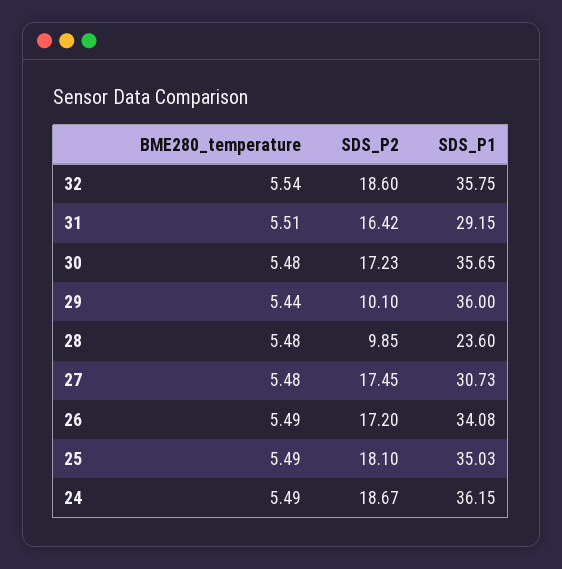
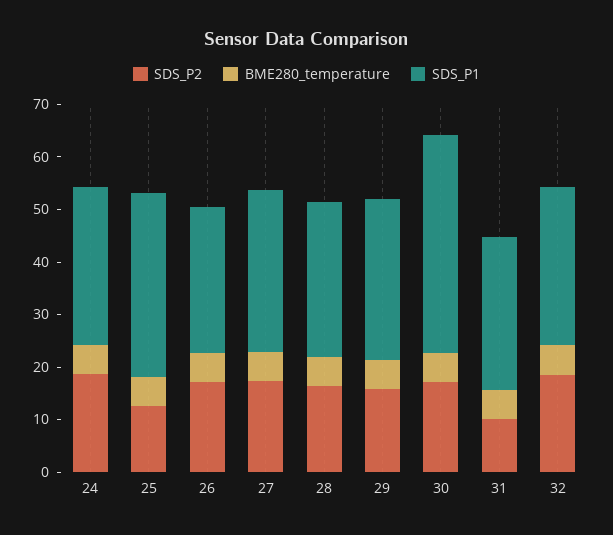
  {
    "BME280_temperature": {
      "32": 5.54,
      "31": 5.51,
      "30": 5.48,
      "29": 5.44,
      "28": 5.48,
      "27": 5.48,
      "26": 5.49,
      "25": 5.49,
      "24": 5.49
    },
    "SDS_P2": {
      "32": 18.6,
-     "31": 16.42,
+     "31": 10,
      "30": 17.23,
-     "29": 10.1,
+     "29": 16,
-     "28": 9.85,
+     "28": 16,
      "27": 17.45,
      "26": 17.2,
-     "25": 18.1,
+     "25": 12,
      "24": 18.67
    },
    "SDS_P1": {
-     "32": 35.75,
+     "32": 30,
      "31": 29.15,
-     "30": 35.65,
+     "30": 42,
-     "29": 36,
+     "29": 30,
-     "28": 23.6,
+     "28": 30,
      "27": 30.73,
-     "26": 34.08,
+     "26": 28,
      "25": 35.03,
-     "24": 36.15
+     "24": 30
    }
  }

